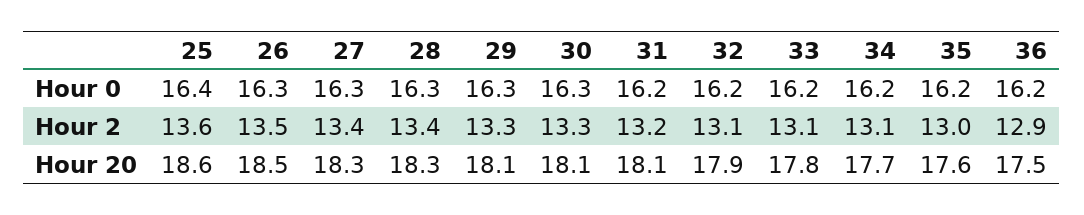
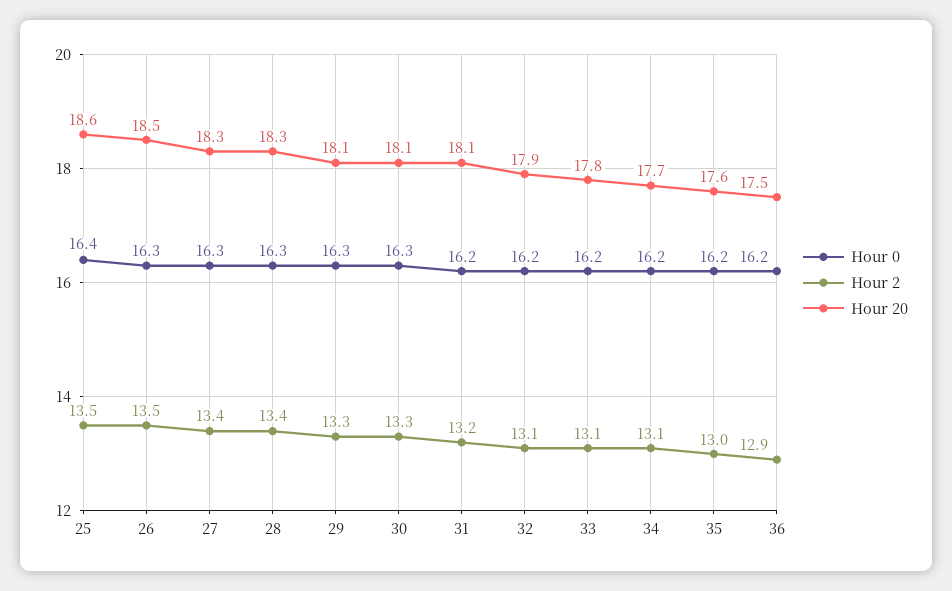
  {
    "Hour 0": {
      "25": 16.4,
      "26": 16.3,
      "27": 16.3,
      "28": 16.3,
      "29": 16.3,
      "30": 16.3,
      "31": 16.2,
      "32": 16.2,
      "33": 16.2,
      "34": 16.2,
      "35": 16.2,
      "36": 16.2
    },
    "Hour 2": {
-     "25": 13.6,
+     "25": 13.5,
      "26": 13.5,
      "27": 13.4,
      "28": 13.4,
      "29": 13.3,
      "30": 13.3,
      "31": 13.2,
      "32": 13.1,
      "33": 13.1,
      "34": 13.1,
      "35": 13,
      "36": 12.9
    },
    "Hour 20": {
      "25": 18.6,
      "26": 18.5,
      "27": 18.3,
      "28": 18.3,
      "29": 18.1,
      "30": 18.1,
      "31": 18.1,
      "32": 17.9,
      "33": 17.8,
      "34": 17.7,
      "35": 17.6,
      "36": 17.5
    }
  }

